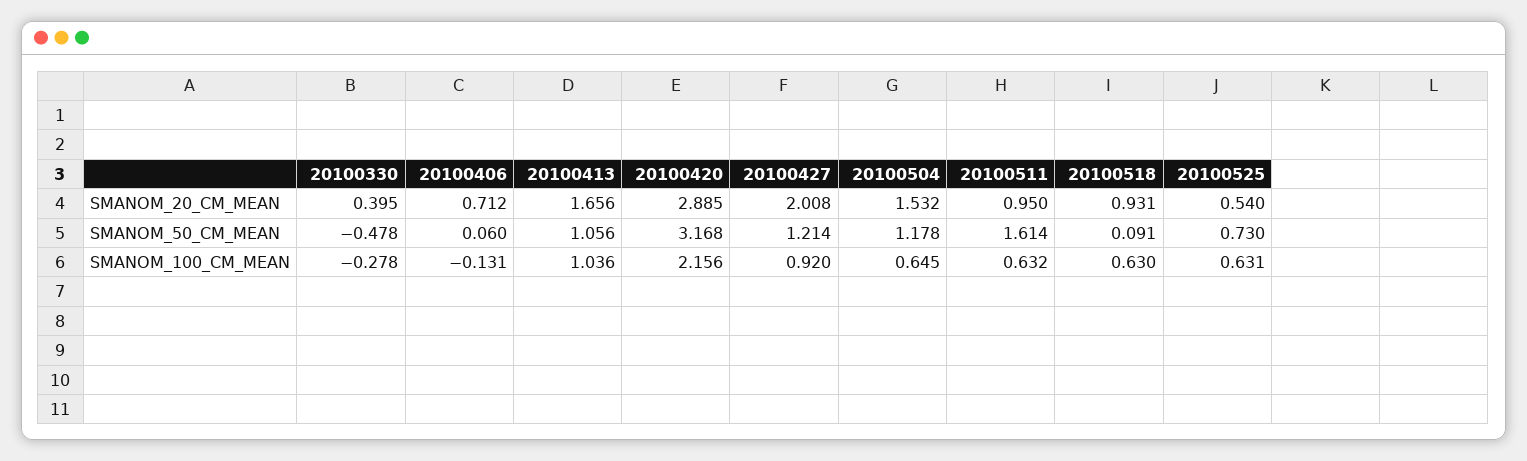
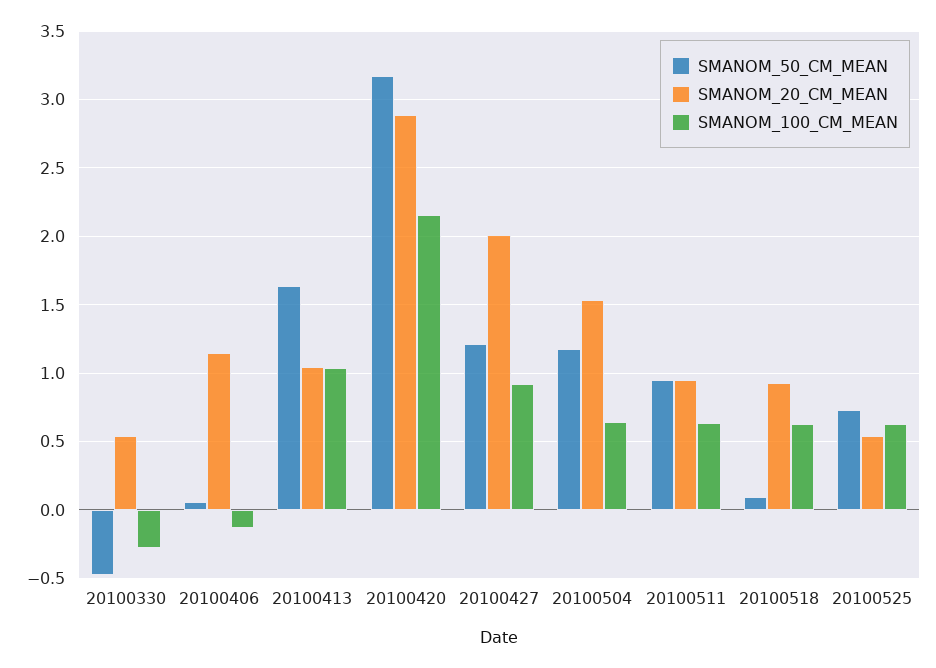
  {
    "SMANOM_20_CM_MEAN": {
-     "20100330": 0.395,
+     "20100330": 0.55,
-     "20100406": 0.712,
+     "20100406": 1.15,
-     "20100413": 1.656,
+     "20100413": 1.05,
      "20100420": 2.885,
      "20100427": 2.008,
      "20100504": 1.532,
      "20100511": 0.95,
      "20100518": 0.931,
      "20100525": 0.54
    },
    "SMANOM_50_CM_MEAN": {
      "20100330": -0.478,
      "20100406": 0.06,
-     "20100413": 1.056,
+     "20100413": 1.65,
      "20100420": 3.168,
      "20100427": 1.214,
      "20100504": 1.178,
-     "20100511": 1.614,
+     "20100511": 0.95,
      "20100518": 0.091,
      "20100525": 0.73
    },
    "SMANOM_100_CM_MEAN": {
      "20100330": -0.278,
      "20100406": -0.131,
      "20100413": 1.036,
      "20100420": 2.156,
      "20100427": 0.92,
      "20100504": 0.645,
      "20100511": 0.632,
      "20100518": 0.63,
      "20100525": 0.631
    }
  }

